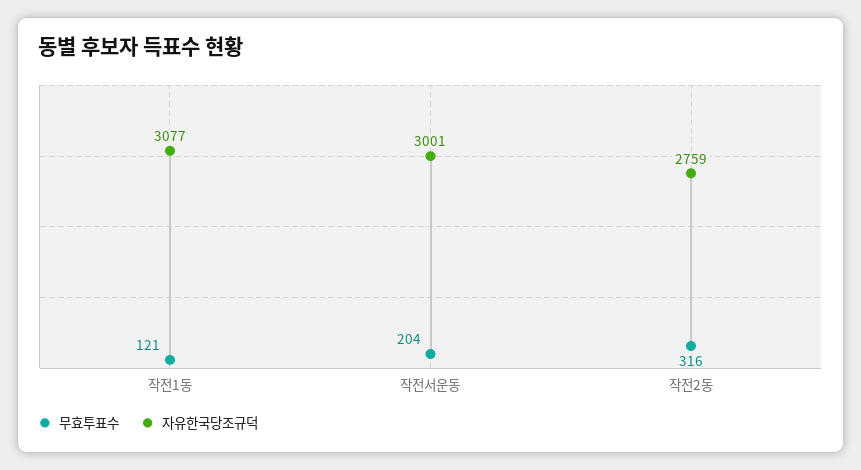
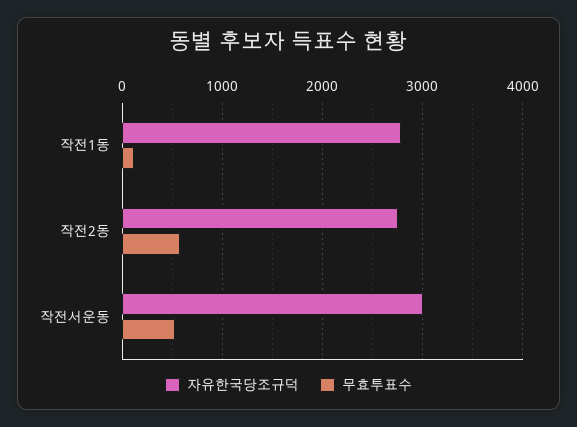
  {
    "무효투표수": {
      "작전1동": 121,
-     "작전서운동": 204,
+     "작전서운동": 500,
-     "작전2동": 316
+     "작전2동": 600
    },
    "자유한국당조규덕": {
-     "작전1동": 3077,
+     "작전1동": 2800,
      "작전서운동": 3001,
      "작전2동": 2759
    }
  }

